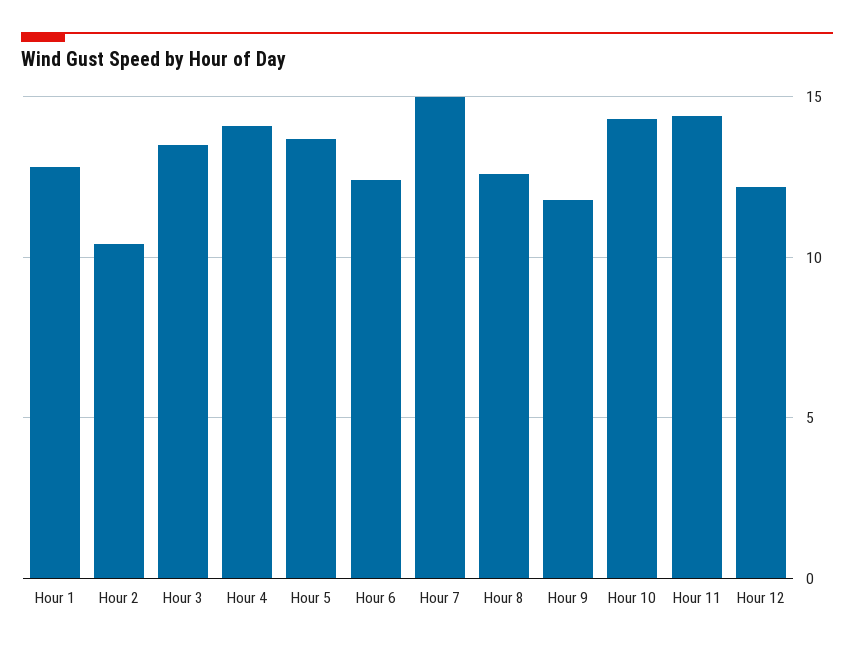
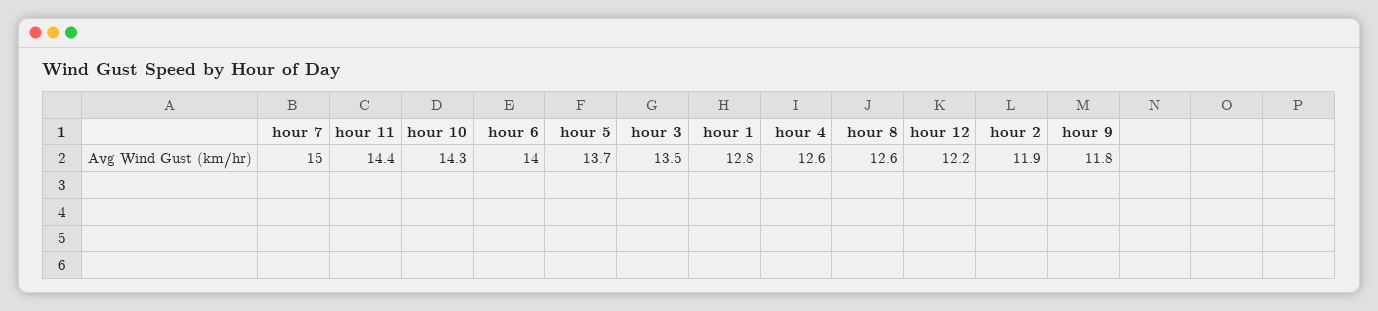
  {
    "Hour 1": 12.8,
-   "Hour 2": 10.5,
+   "Hour 2": 11.9,
    "Hour 3": 13.5,
-   "Hour 4": 14,
+   "Hour 4": 12.6,
    "Hour 5": 13.7,
-   "Hour 6": 12.5,
+   "Hour 6": 14,
    "Hour 7": 15,
    "Hour 8": 12.6,
    "Hour 9": 11.8,
    "Hour 10": 14.3,
    "Hour 11": 14.4,
    "Hour 12": 12.2
  }

